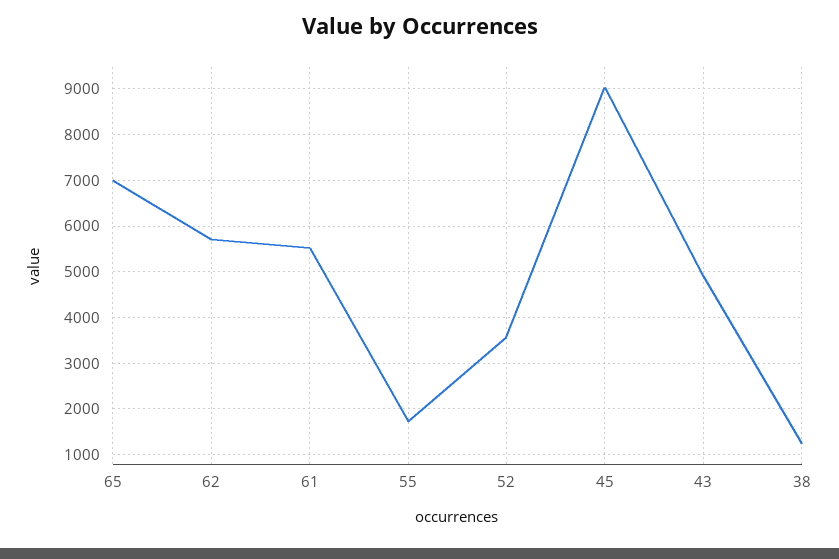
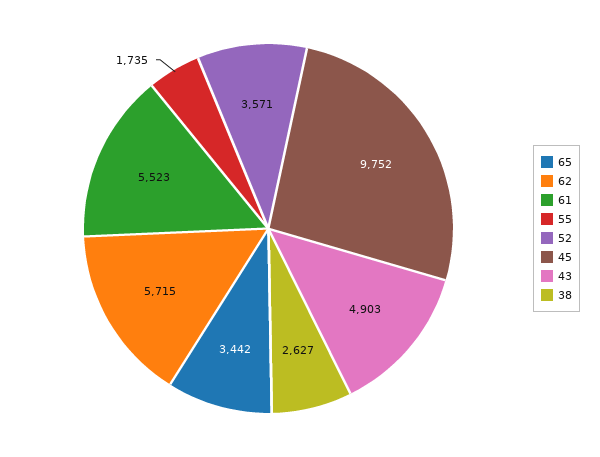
  {
-   "65": 7000,
+   "65": 3442,
    "62": 5715,
    "61": 5523,
    "55": 1735,
    "52": 3571,
-   "45": 9000,
+   "45": 9752,
    "43": 4903,
-   "38": 1200
+   "38": 2627
  }

